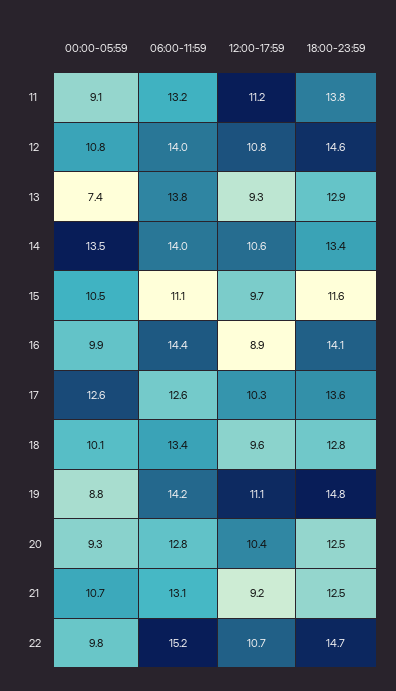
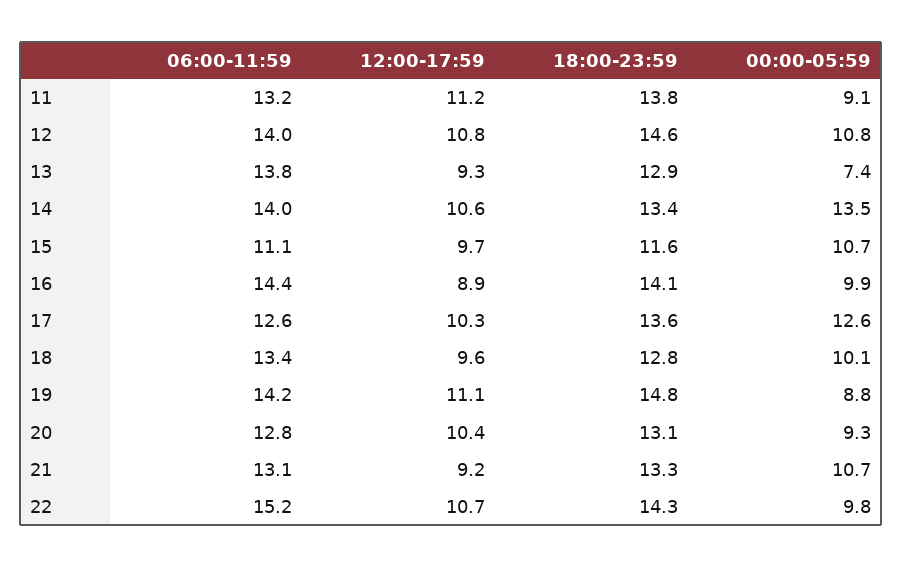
  {
    "00:00-05:59": {
      "11": 9.1,
      "12": 10.8,
      "13": 7.4,
      "14": 13.5,
-     "15": 10.5,
+     "15": 10.7,
      "16": 9.9,
      "17": 12.6,
      "18": 10.1,
      "19": 8.8,
      "20": 9.3,
      "21": 10.7,
      "22": 9.8
    },
    "06:00-11:59": {
      "11": 13.2,
      "12": 14,
      "13": 13.8,
      "14": 14,
      "15": 11.1,
      "16": 14.4,
      "17": 12.6,
      "18": 13.4,
      "19": 14.2,
      "20": 12.8,
      "21": 13.1,
      "22": 15.2
    },
    "12:00-17:59": {
      "11": 11.2,
      "12": 10.8,
      "13": 9.3,
      "14": 10.6,
      "15": 9.7,
      "16": 8.9,
      "17": 10.3,
      "18": 9.6,
      "19": 11.1,
      "20": 10.4,
      "21": 9.2,
      "22": 10.7
    },
    "18:00-23:59": {
      "11": 13.8,
      "12": 14.6,
      "13": 12.9,
      "14": 13.4,
      "15": 11.6,
      "16": 14.1,
      "17": 13.6,
      "18": 12.8,
      "19": 14.8,
-     "20": 12.5,
+     "20": 13.1,
-     "21": 12.5,
+     "21": 13.3,
-     "22": 14.7
+     "22": 14.3
    }
  }

